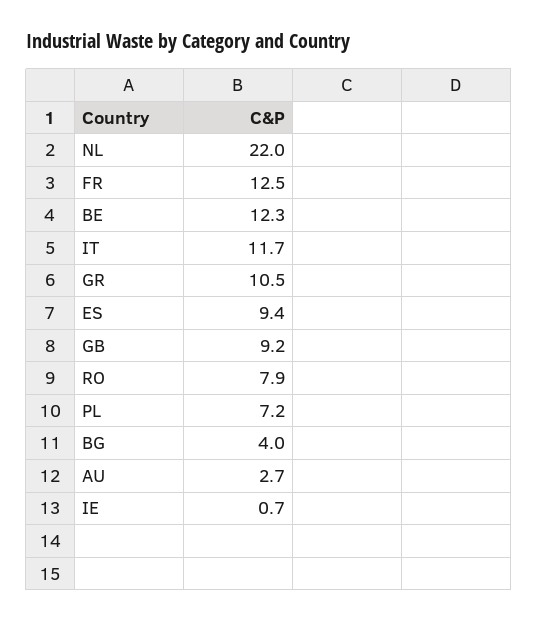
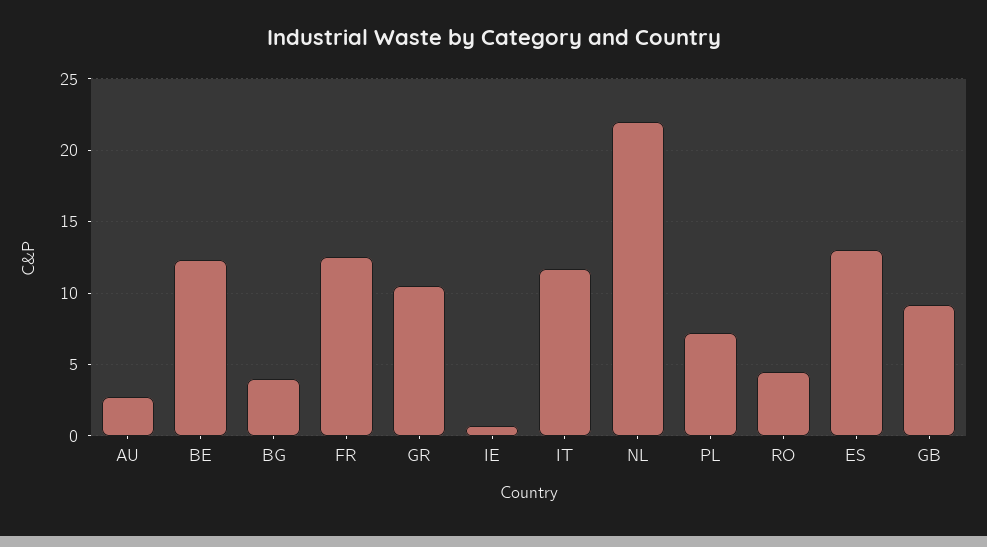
  {
    "NL": 22,
    "FR": 12.5,
    "BE": 12.3,
    "IT": 11.7,
    "GR": 10.5,
-   "ES": 9.4,
+   "ES": 13,
    "GB": 9.2,
-   "RO": 7.9,
+   "RO": 4.5,
    "PL": 7.2,
    "BG": 4,
    "AU": 2.7,
    "IE": 0.7
  }

